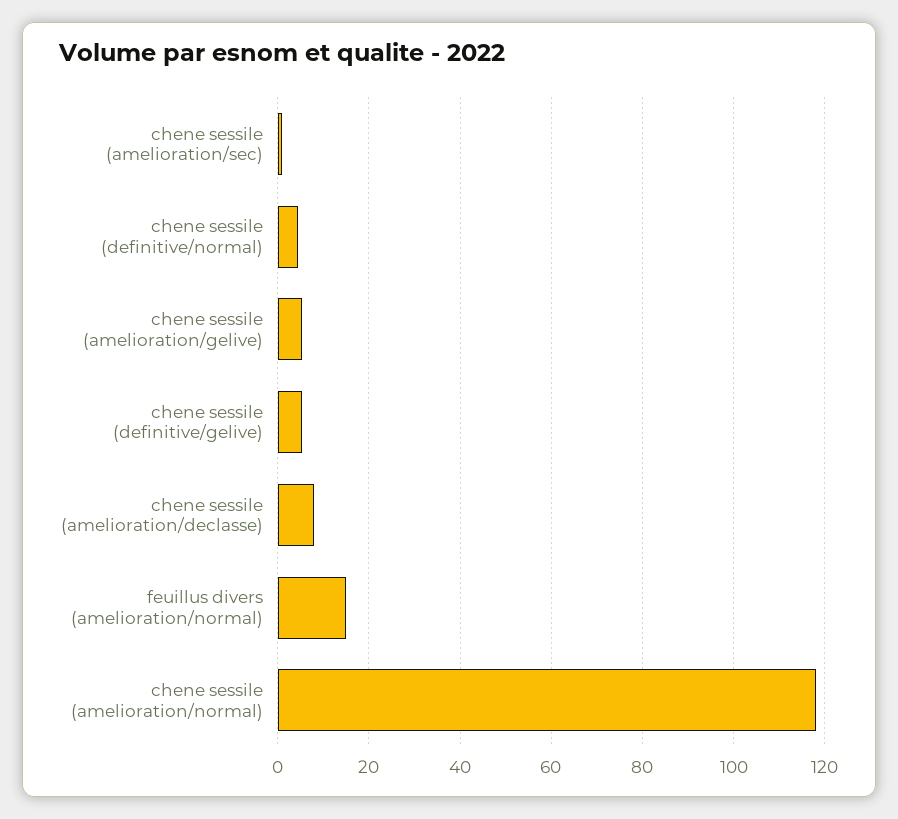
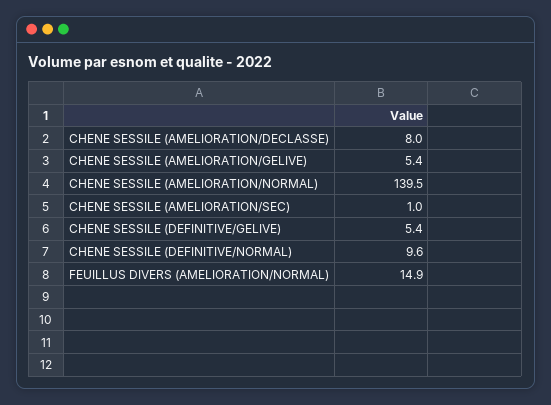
  {
    "chene sessile (amelioration/sec)": 1,
-   "chene sessile (definitive/normal)": 4,
+   "chene sessile (definitive/normal)": 9.6,
    "chene sessile (amelioration/gelive)": 5.4,
    "chene sessile (definitive/gelive)": 5.4,
    "chene sessile (amelioration/declasse)": 8,
    "feuillus divers (amelioration/normal)": 14.9,
-   "chene sessile (amelioration/normal)": 118
+   "chene sessile (amelioration/normal)": 139.5
  }

